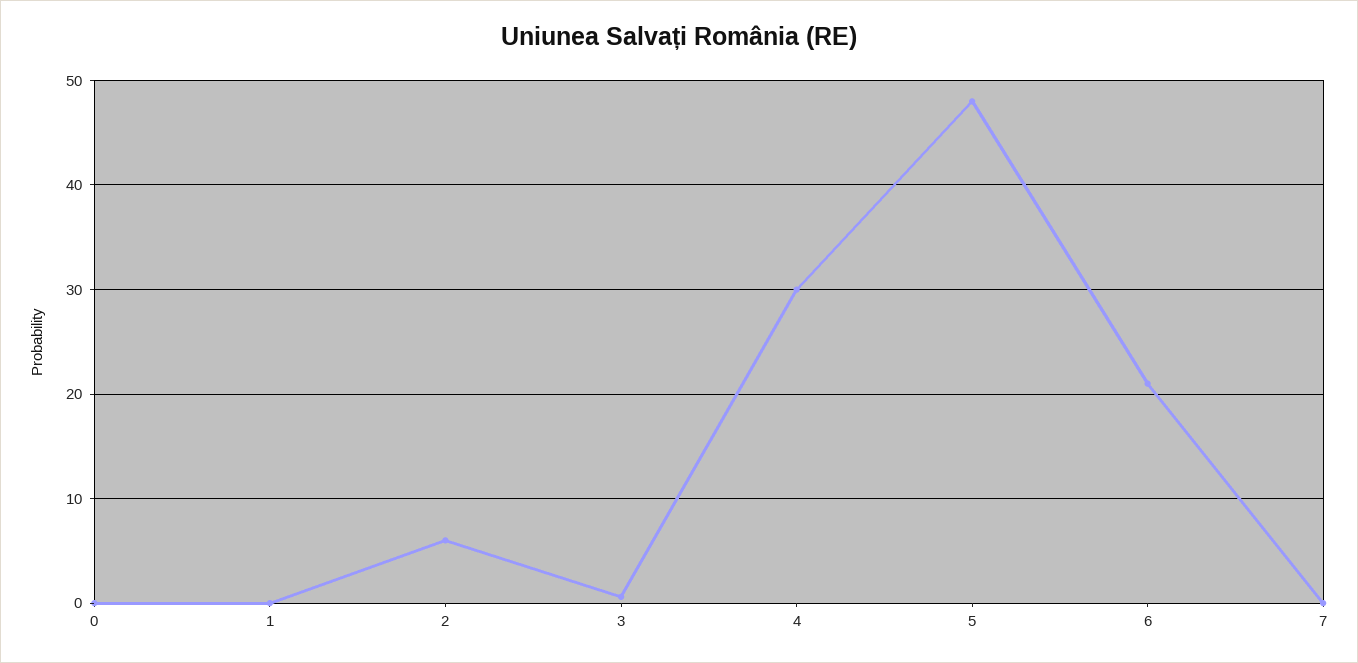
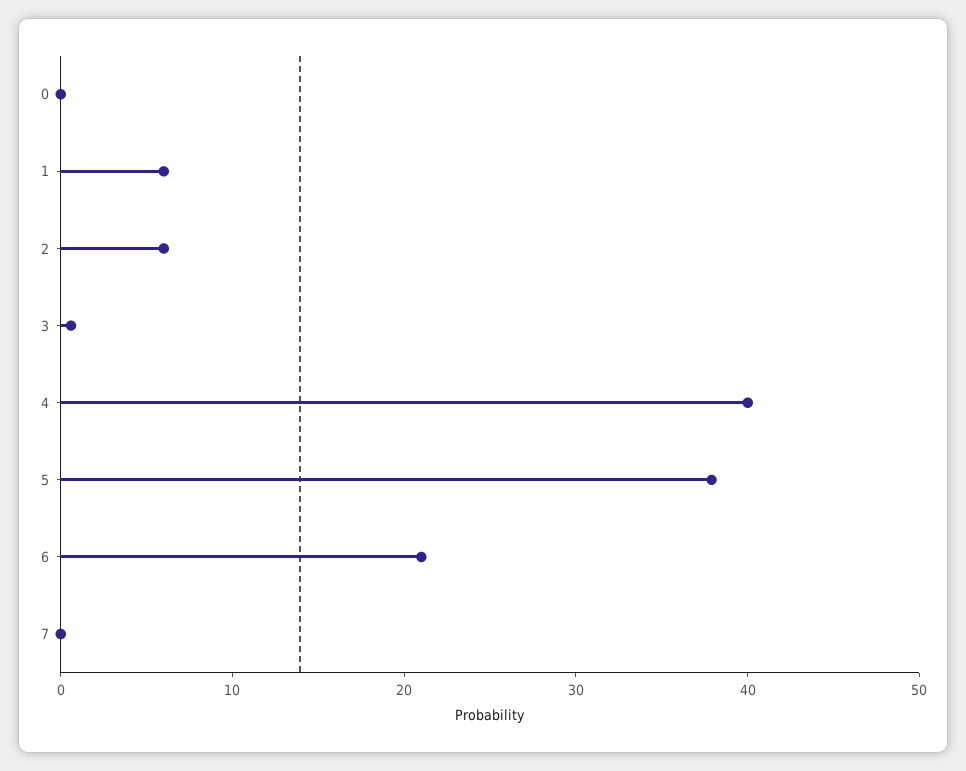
  {
    "0": 0,
-   "1": 0,
+   "1": 6,
    "2": 6,
    "3": 1,
-   "4": 30,
+   "4": 40,
-   "5": 48,
+   "5": 38,
    "6": 21,
    "7": 0
  }

